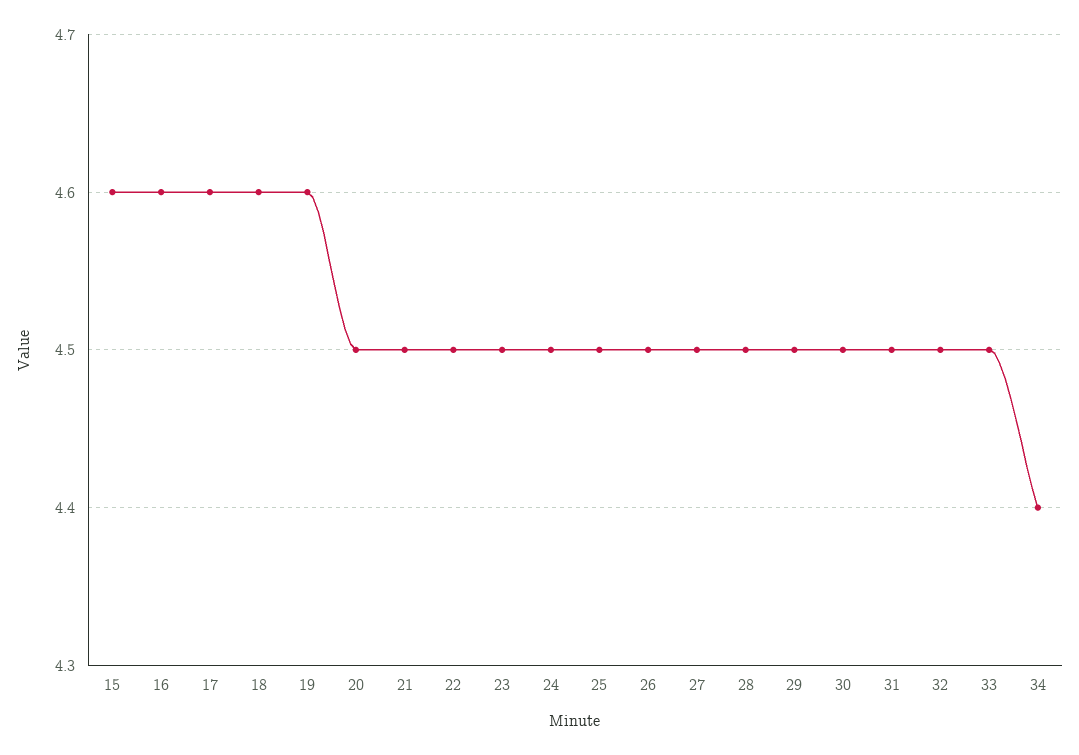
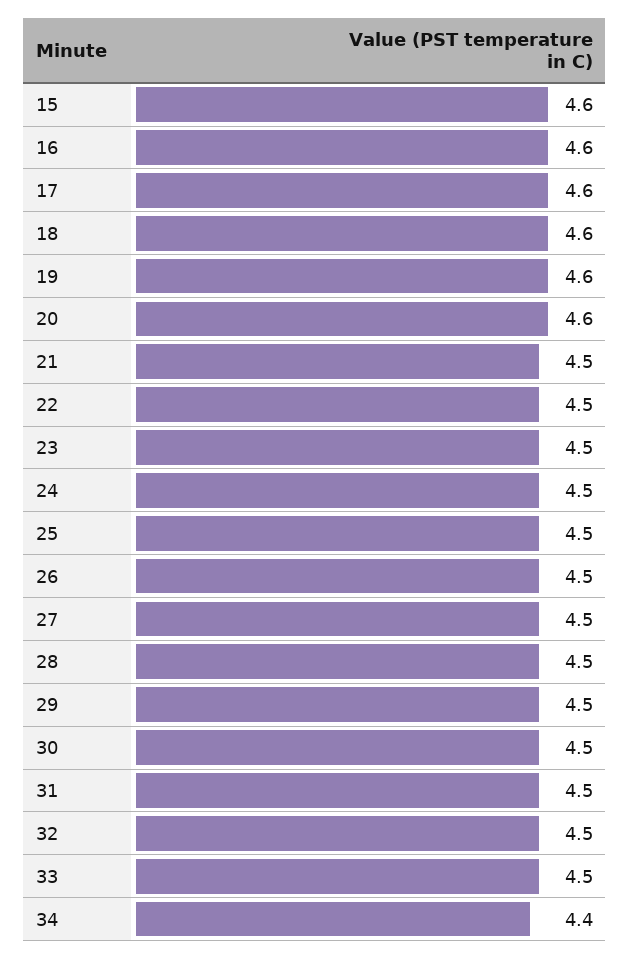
  {
    "15": 4.6,
    "16": 4.6,
    "17": 4.6,
    "18": 4.6,
    "19": 4.6,
-   "20": 4.5,
+   "20": 4.6,
    "21": 4.5,
    "22": 4.5,
    "23": 4.5,
    "24": 4.5,
    "25": 4.5,
    "26": 4.5,
    "27": 4.5,
    "28": 4.5,
    "29": 4.5,
    "30": 4.5,
    "31": 4.5,
    "32": 4.5,
    "33": 4.5,
    "34": 4.4
  }

